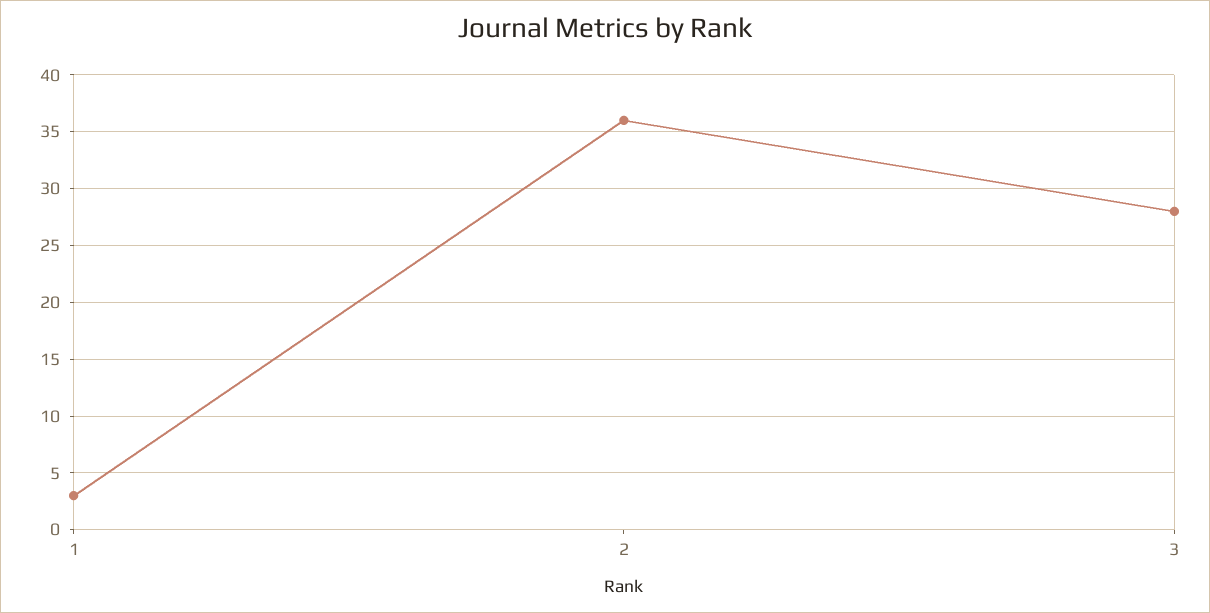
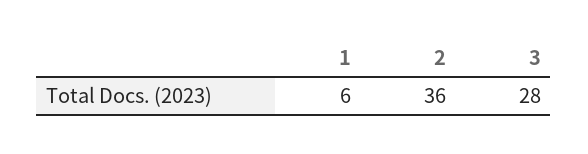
  {
-   "1": 3,
+   "1": 6,
    "2": 36,
    "3": 28
  }

